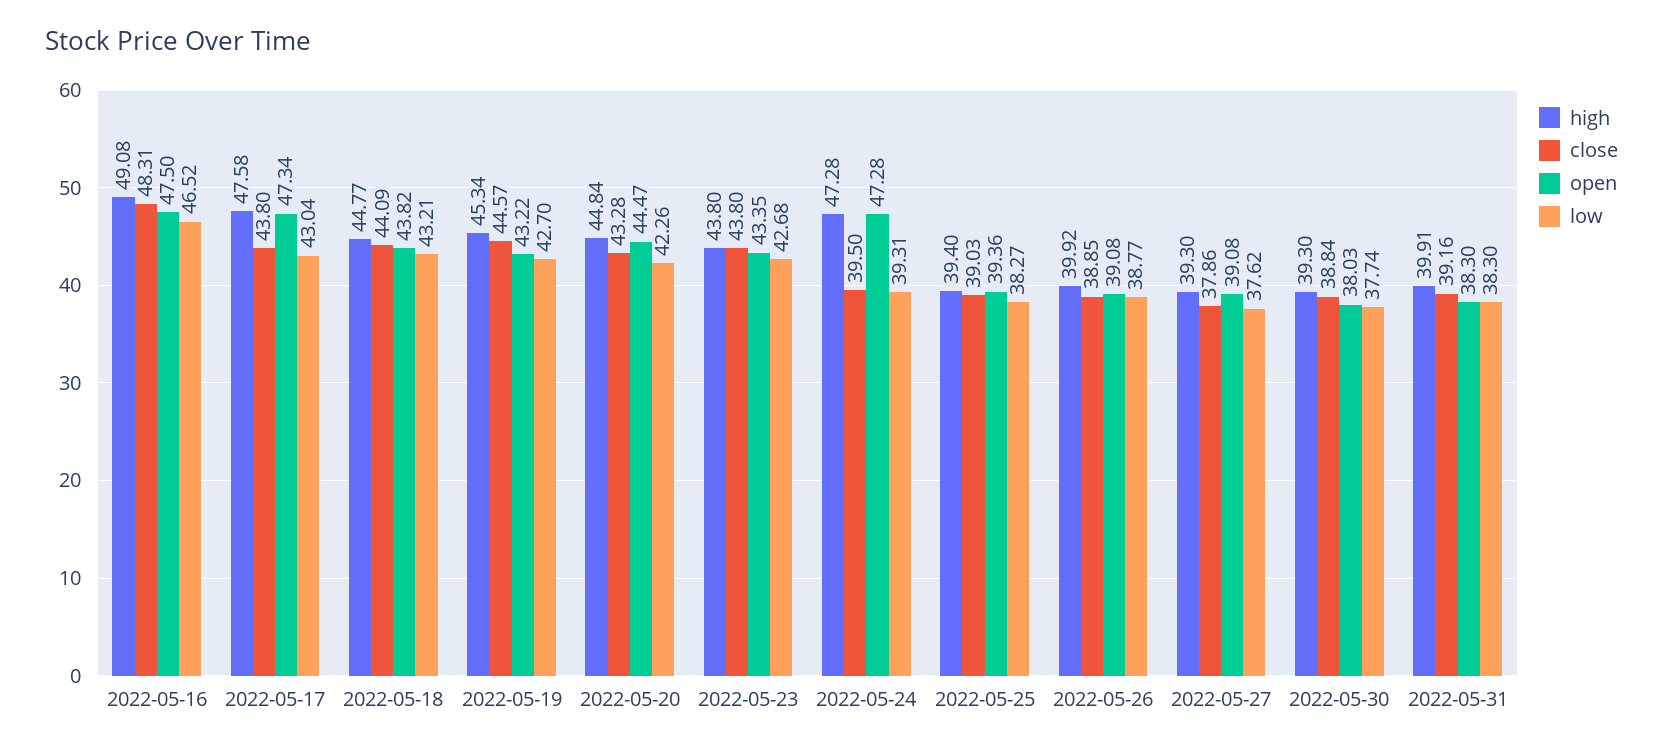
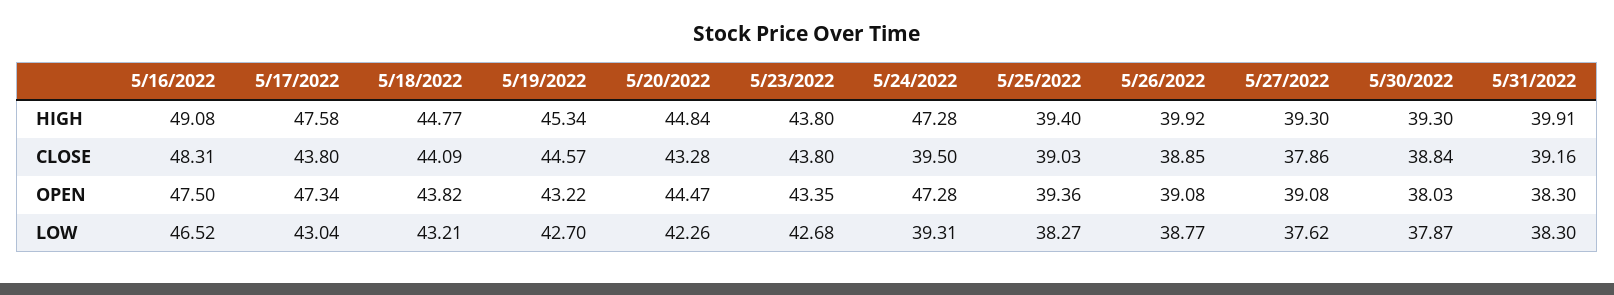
  {
    "high": {
      "2022-05-16": 49.08,
      "2022-05-17": 47.58,
      "2022-05-18": 44.77,
      "2022-05-19": 45.34,
      "2022-05-20": 44.84,
      "2022-05-23": 43.8,
      "2022-05-24": 47.28,
      "2022-05-25": 39.4,
      "2022-05-26": 39.92,
      "2022-05-27": 39.3,
      "2022-05-30": 39.3,
      "2022-05-31": 39.91
    },
    "close": {
      "2022-05-16": 48.31,
      "2022-05-17": 43.8,
      "2022-05-18": 44.09,
      "2022-05-19": 44.57,
      "2022-05-20": 43.28,
      "2022-05-23": 43.8,
      "2022-05-24": 39.5,
      "2022-05-25": 39.03,
      "2022-05-26": 38.85,
      "2022-05-27": 37.86,
      "2022-05-30": 38.84,
      "2022-05-31": 39.16
    },
    "open": {
      "2022-05-16": 47.5,
      "2022-05-17": 47.34,
      "2022-05-18": 43.82,
      "2022-05-19": 43.22,
      "2022-05-20": 44.47,
      "2022-05-23": 43.35,
      "2022-05-24": 47.28,
      "2022-05-25": 39.36,
      "2022-05-26": 39.08,
      "2022-05-27": 39.08,
      "2022-05-30": 38.03,
      "2022-05-31": 38.3
    },
    "low": {
      "2022-05-16": 46.52,
      "2022-05-17": 43.04,
      "2022-05-18": 43.21,
      "2022-05-19": 42.7,
      "2022-05-20": 42.26,
      "2022-05-23": 42.68,
      "2022-05-24": 39.31,
      "2022-05-25": 38.27,
      "2022-05-26": 38.77,
      "2022-05-27": 37.62,
-     "2022-05-30": 37.74,
+     "2022-05-30": 37.87,
      "2022-05-31": 38.3
    }
  }

